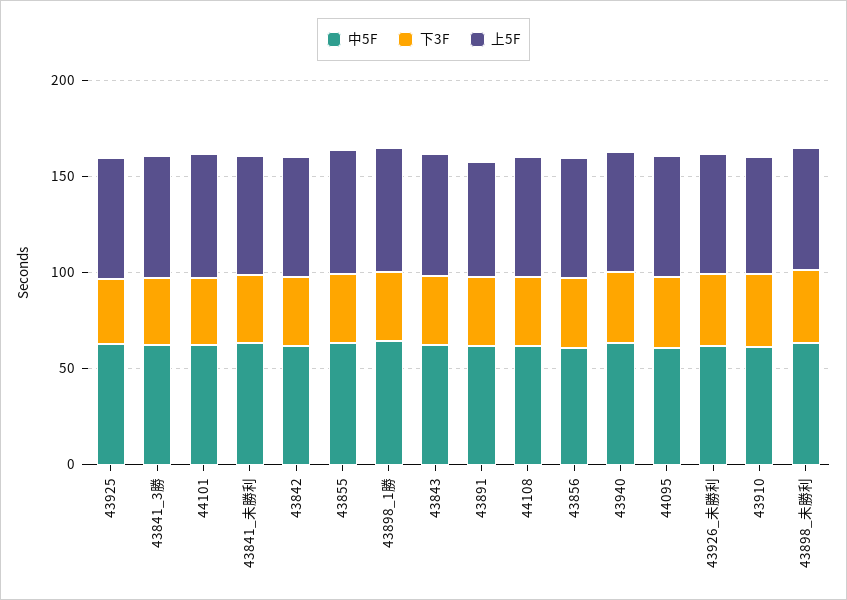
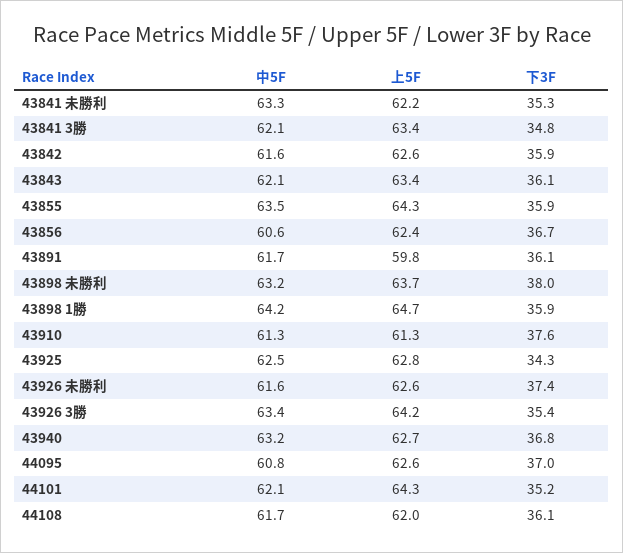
  {
    "中5F": {
      "43925": 62.5,
      "43841_3勝": 62.1,
      "44101": 62.1,
      "43841_未勝利": 63.3,
      "43842": 61.6,
      "43855": 63.5,
      "43898_1勝": 64.2,
      "43843": 62.1,
      "43891": 61.7,
      "44108": 61.7,
      "43856": 60.6,
      "43940": 63.2,
      "44095": 60.8,
      "43926_未勝利": 61.6,
      "43910": 61.3,
-     "43898_未勝利": 63.2
+     "43898_未勝利": 63.2,
+     "43926 3勝": 63.4
    },
    "下3F": {
      "43925": 34.3,
      "43841_3勝": 34.8,
      "44101": 35.2,
      "43841_未勝利": 35.3,
      "43842": 35.9,
      "43855": 35.9,
      "43898_1勝": 35.9,
      "43843": 36.1,
      "43891": 36.1,
      "44108": 36.1,
      "43856": 36.7,
      "43940": 36.8,
      "44095": 37,
      "43926_未勝利": 37.4,
      "43910": 37.6,
-     "43898_未勝利": 38
+     "43898_未勝利": 38,
+     "43926 3勝": 35.4
    },
    "上5F": {
      "43925": 62.8,
      "43841_3勝": 63.4,
      "44101": 64.3,
      "43841_未勝利": 62.2,
      "43842": 62.6,
      "43855": 64.3,
      "43898_1勝": 64.7,
      "43843": 63.4,
      "43891": 59.8,
      "44108": 62,
      "43856": 62.4,
      "43940": 62.7,
      "44095": 62.6,
      "43926_未勝利": 62.6,
      "43910": 61.3,
-     "43898_未勝利": 63.7
+     "43898_未勝利": 63.7,
+     "43926 3勝": 64.2
    }
  }

